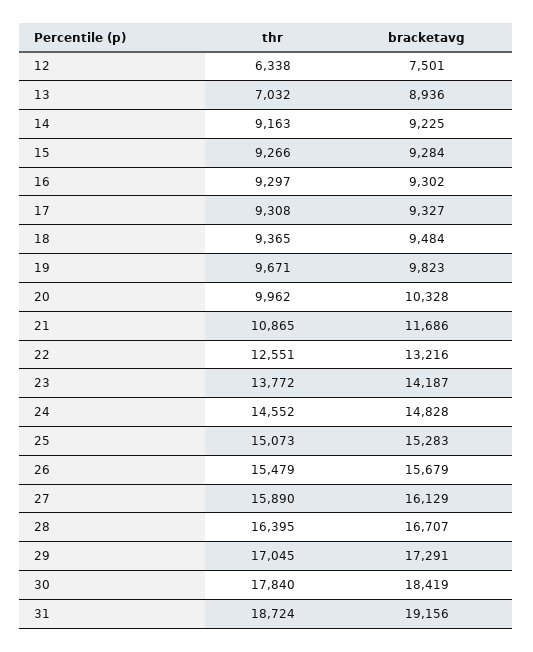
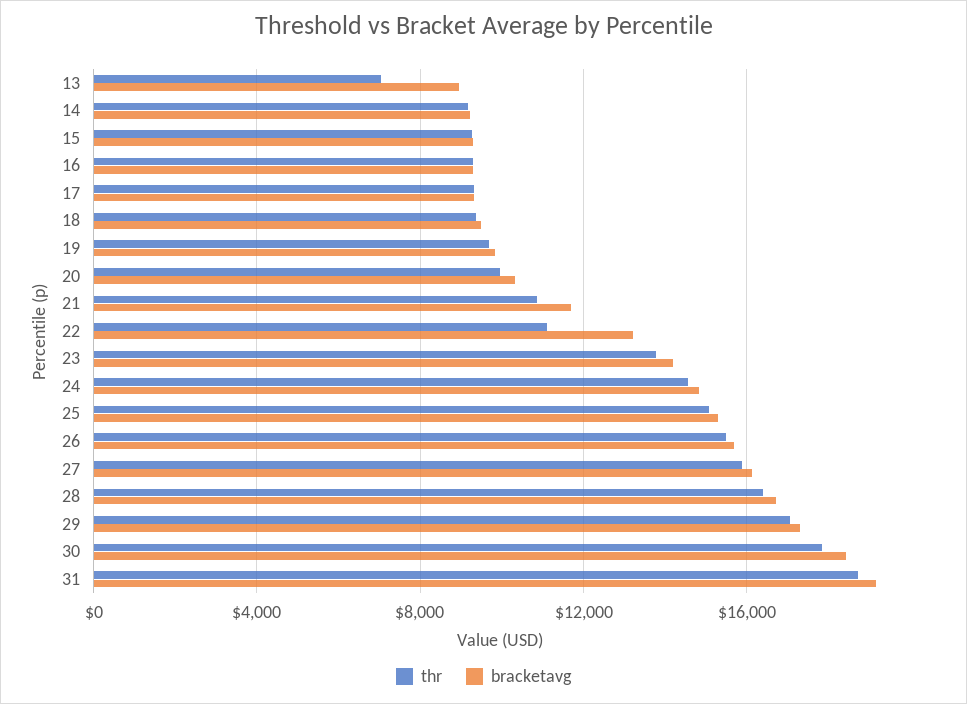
  {
    "thr": {
-     "12": 6338,
      "13": 7032,
      "14": 9163,
      "15": 9266,
      "16": 9297,
      "17": 9308,
      "18": 9365,
      "19": 9671,
      "20": 9962,
      "21": 10865,
-     "22": 12551,
+     "22": 11000,
      "23": 13772,
      "24": 14552,
      "25": 15073,
      "26": 15479,
      "27": 15890,
      "28": 16395,
      "29": 17045,
      "30": 17840,
      "31": 18724
    },
    "bracketavg": {
-     "12": 7501,
      "13": 8936,
      "14": 9225,
      "15": 9284,
      "16": 9302,
      "17": 9327,
      "18": 9484,
      "19": 9823,
      "20": 10328,
      "21": 11686,
      "22": 13216,
      "23": 14187,
      "24": 14828,
      "25": 15283,
      "26": 15679,
      "27": 16129,
      "28": 16707,
      "29": 17291,
      "30": 18419,
      "31": 19156
    }
  }

